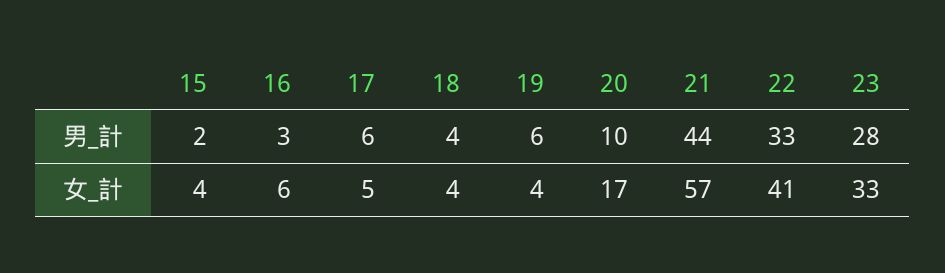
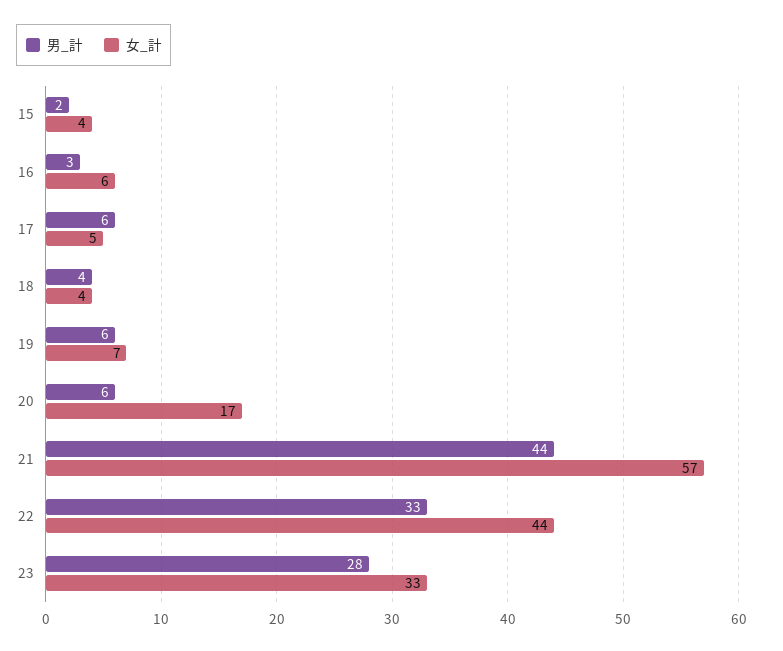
  {
    "男_計": {
      "15": 2,
      "16": 3,
      "17": 6,
      "18": 4,
      "19": 6,
-     "20": 10,
+     "20": 6,
      "21": 44,
      "22": 33,
      "23": 28
    },
    "女_計": {
      "15": 4,
      "16": 6,
      "17": 5,
      "18": 4,
-     "19": 4,
+     "19": 7,
      "20": 17,
      "21": 57,
-     "22": 41,
+     "22": 44,
      "23": 33
    }
  }

